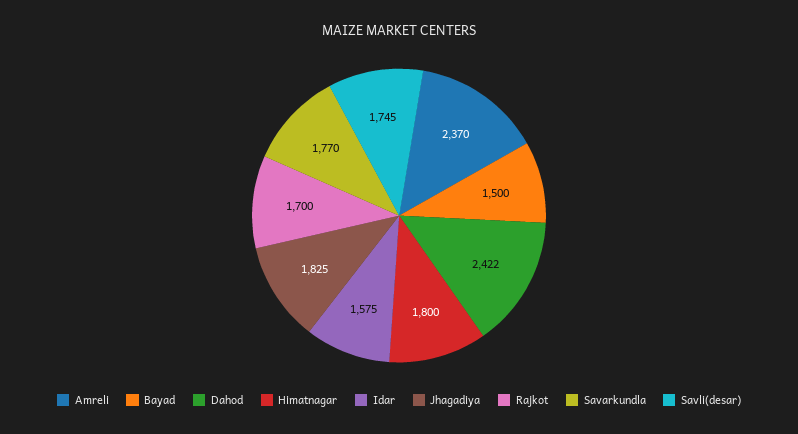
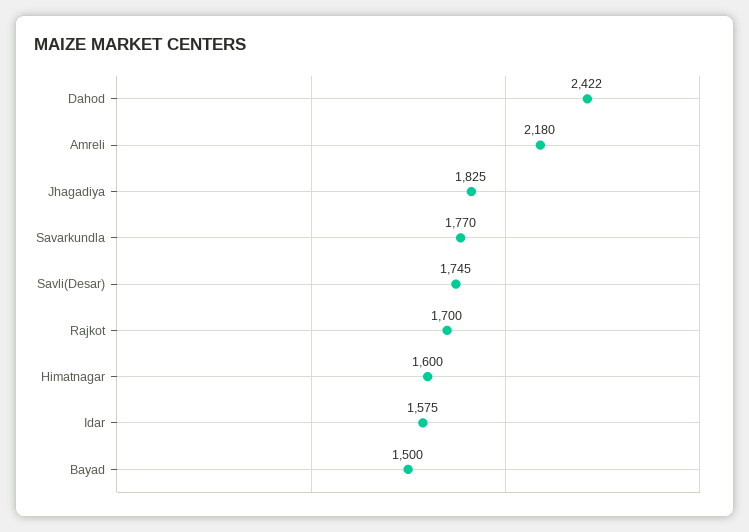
  {
-   "Amreli": 2370,
+   "Amreli": 2180,
    "Bayad": 1500,
    "Dahod": 2422,
-   "Himatnagar": 1800,
+   "Himatnagar": 1600,
    "Idar": 1575,
    "Jhagadiya": 1825,
    "Rajkot": 1700,
    "Savarkundla": 1770,
    "Savli(desar)": 1745
  }

